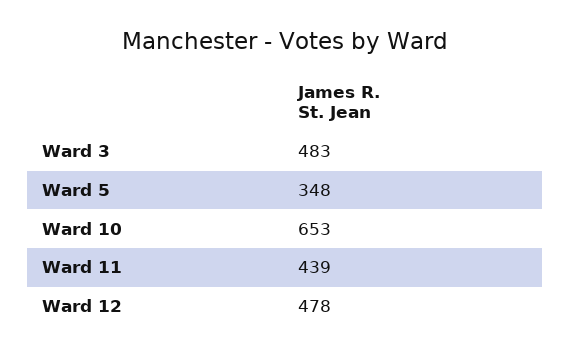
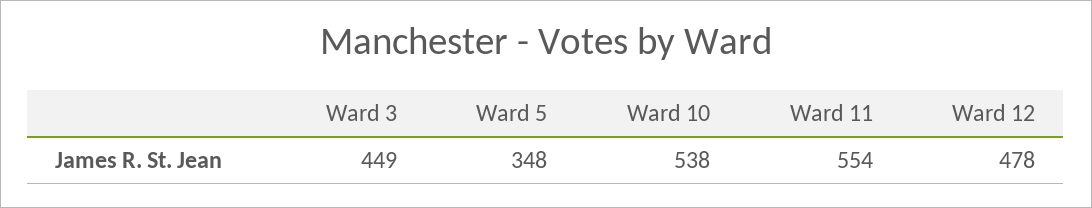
  {
-   "Ward 3": 483,
+   "Ward 3": 449,
    "Ward 5": 348,
-   "Ward 10": 653,
+   "Ward 10": 538,
-   "Ward 11": 439,
+   "Ward 11": 554,
    "Ward 12": 478
  }

